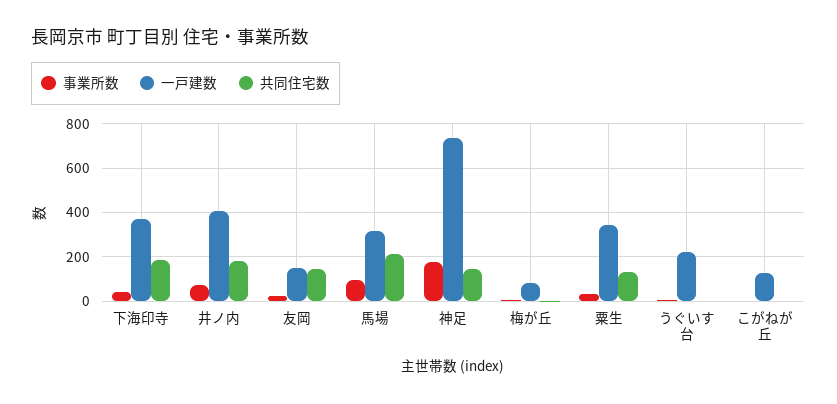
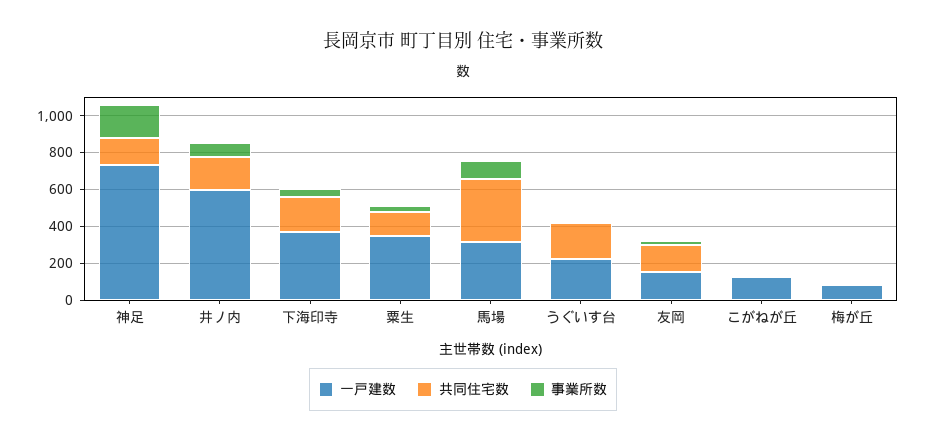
  {
    "事業所数": {
      "下海印寺": 50,
      "井ノ内": 50,
      "友岡": 0,
      "馬場": 100,
      "神足": 200,
      "梅が丘": 0,
      "粟生": 50,
      "うぐいす台": 0,
      "こがねが丘": 0
    },
    "一戸建数": {
      "下海印寺": 350,
-     "井ノ内": 400,
+     "井ノ内": 600,
      "友岡": 150,
      "馬場": 300,
      "神足": 750,
      "梅が丘": 100,
      "粟生": 350,
      "うぐいす台": 200,
      "こがねが丘": 150
    },
    "共同住宅数": {
      "下海印寺": 200,
      "井ノ内": 200,
      "友岡": 150,
-     "馬場": 200,
+     "馬場": 350,
      "神足": 150,
      "梅が丘": 0,
      "粟生": 150,
-     "うぐいす台": 0,
+     "うぐいす台": 200,
      "こがねが丘": 0
    }
  }

